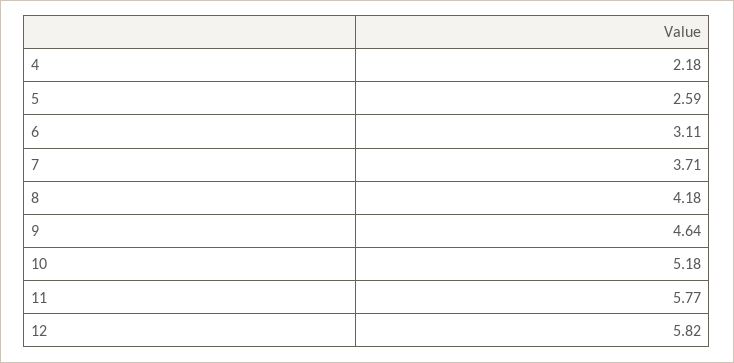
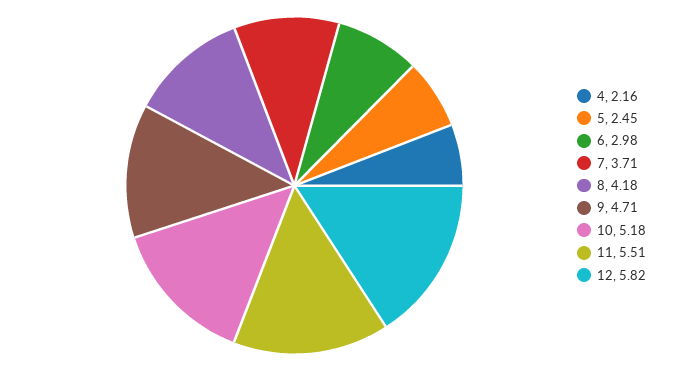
  {
-   "4": 2.18,
+   "4": 2.16,
-   "5": 2.59,
+   "5": 2.45,
-   "6": 3.11,
+   "6": 2.98,
    "7": 3.71,
    "8": 4.18,
-   "9": 4.64,
+   "9": 4.71,
    "10": 5.18,
-   "11": 5.77,
+   "11": 5.51,
    "12": 5.82
  }

